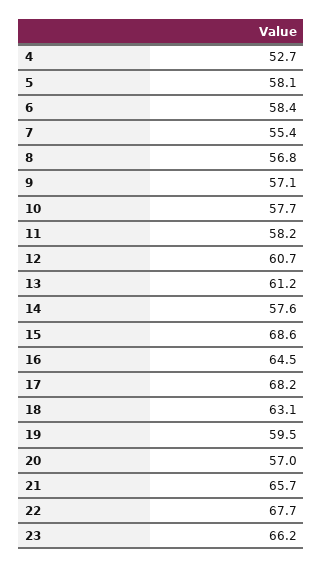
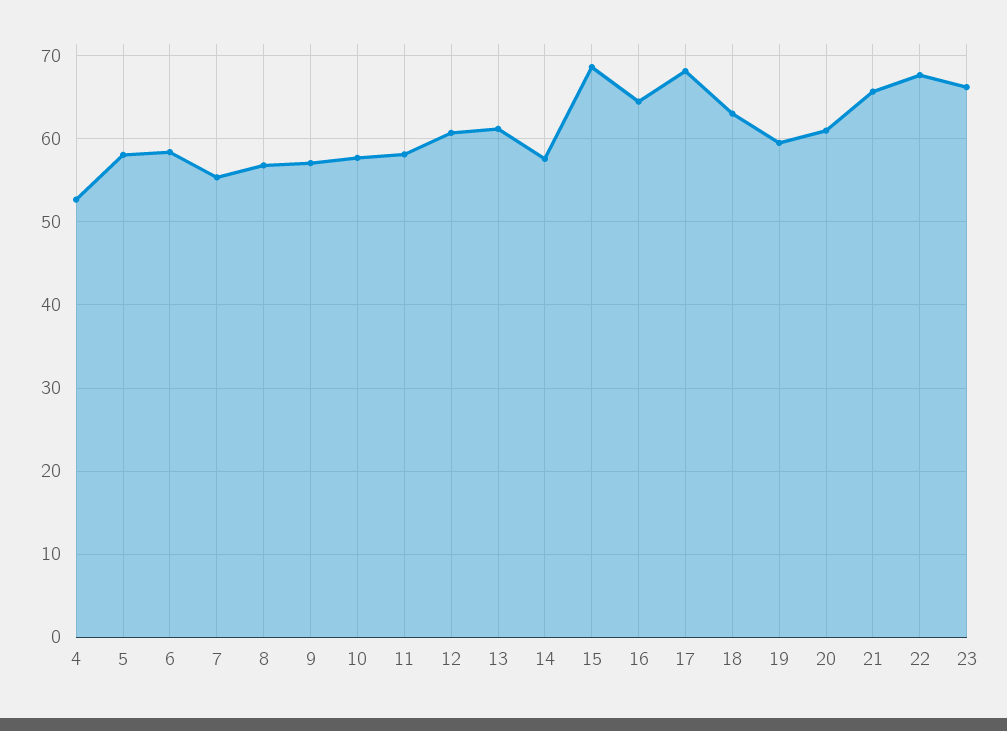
  {
    "4": 52.7,
    "5": 58.1,
    "6": 58.4,
    "7": 55.4,
    "8": 56.8,
    "9": 57.1,
    "10": 57.7,
    "11": 58.2,
    "12": 60.7,
    "13": 61.2,
    "14": 57.6,
    "15": 68.6,
    "16": 64.5,
    "17": 68.2,
    "18": 63.1,
    "19": 59.5,
-   "20": 57,
+   "20": 61,
    "21": 65.7,
    "22": 67.7,
    "23": 66.2
  }

